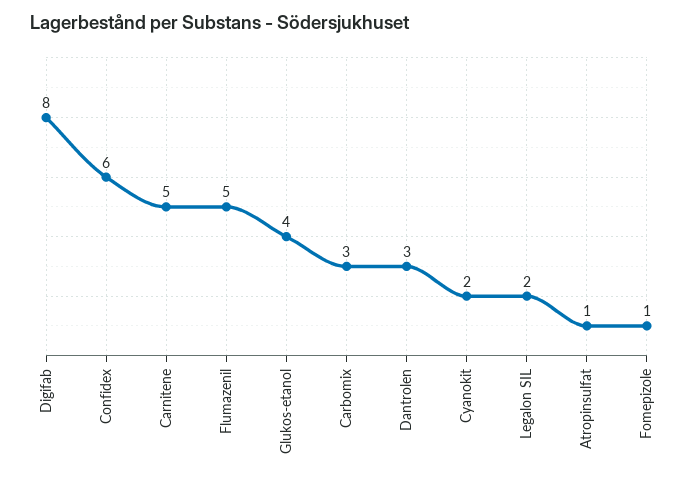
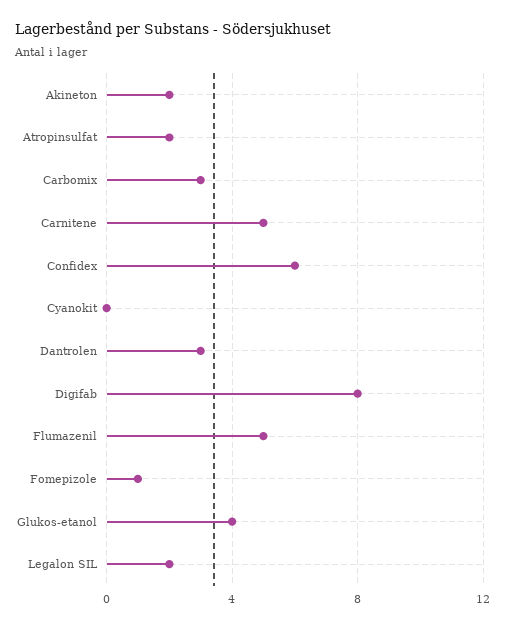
  {
    "Digifab": 8,
    "Confidex": 6,
    "Carnitene": 5,
    "Flumazenil": 5,
    "Glukos-etanol": 4,
    "Carbomix": 3,
    "Dantrolen": 3,
-   "Cyanokit": 2,
+   "Cyanokit": 0,
    "Legalon SIL": 2,
-   "Atropinsulfat": 1,
+   "Atropinsulfat": 2,
-   "Fomepizole": 1
+   "Fomepizole": 1,
+   "Akineton": 2
  }

